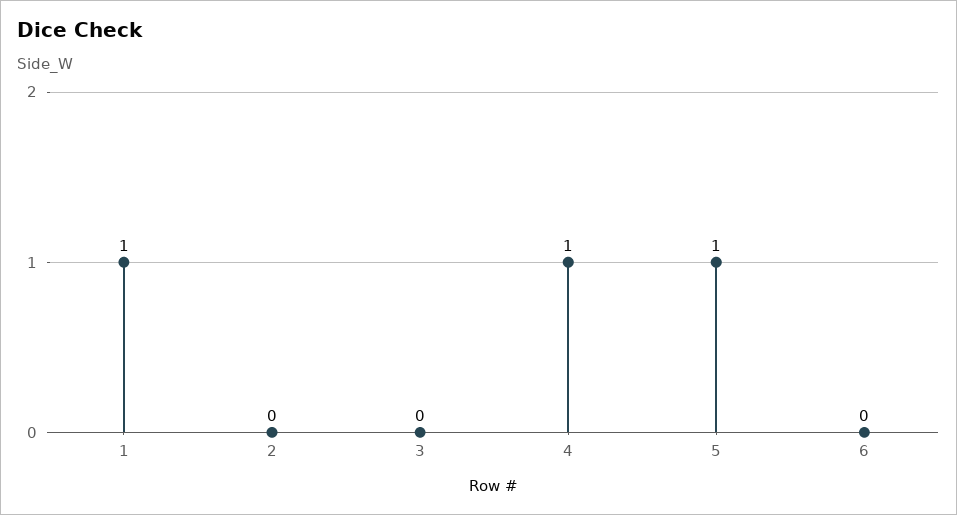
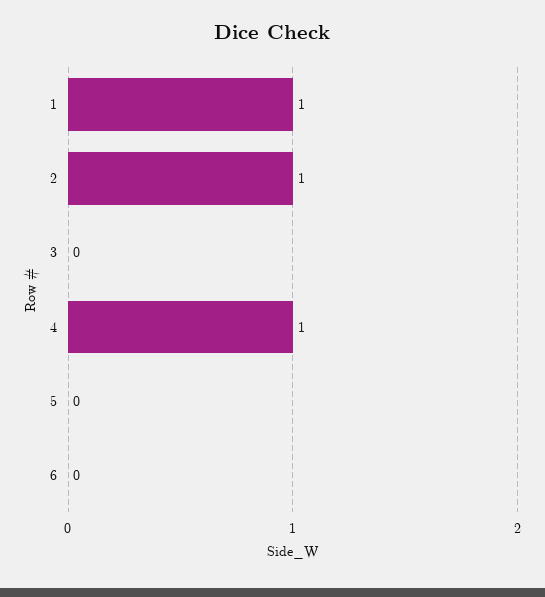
  {
    "1": 1,
-   "2": 0,
+   "2": 1,
    "3": 0,
    "4": 1,
-   "5": 1,
+   "5": 0,
    "6": 0
  }

